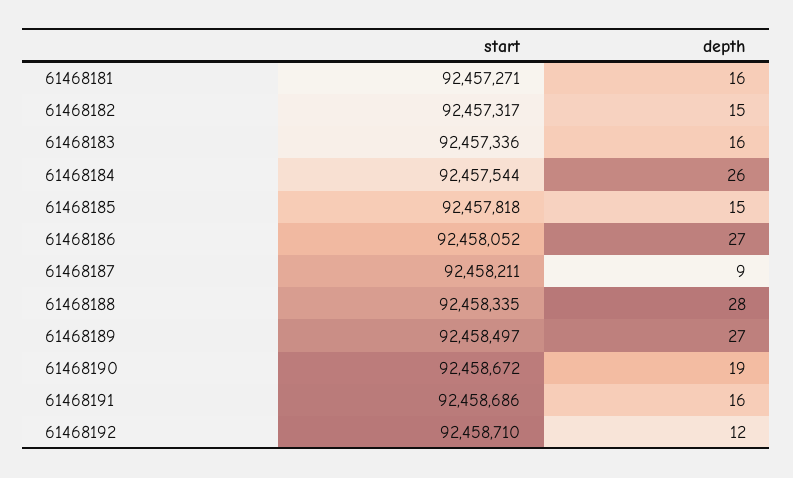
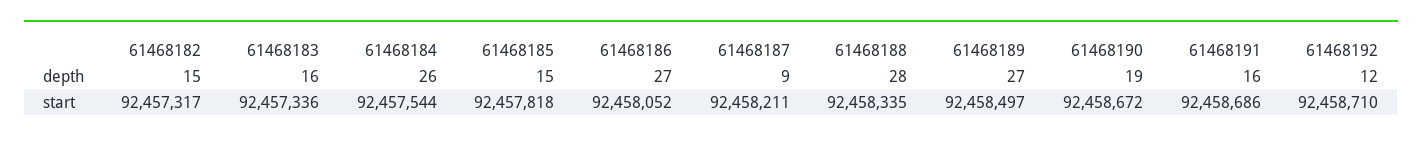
  {
    "start": {
-     "61468181": 92457271,
      "61468182": 92457317,
      "61468183": 92457336,
      "61468184": 92457544,
      "61468185": 92457818,
      "61468186": 92458052,
      "61468187": 92458211,
      "61468188": 92458335,
      "61468189": 92458497,
      "61468190": 92458672,
      "61468191": 92458686,
      "61468192": 92458710
    },
    "depth": {
-     "61468181": 16,
      "61468182": 15,
      "61468183": 16,
      "61468184": 26,
      "61468185": 15,
      "61468186": 27,
      "61468187": 9,
      "61468188": 28,
      "61468189": 27,
      "61468190": 19,
      "61468191": 16,
      "61468192": 12
    }
  }

